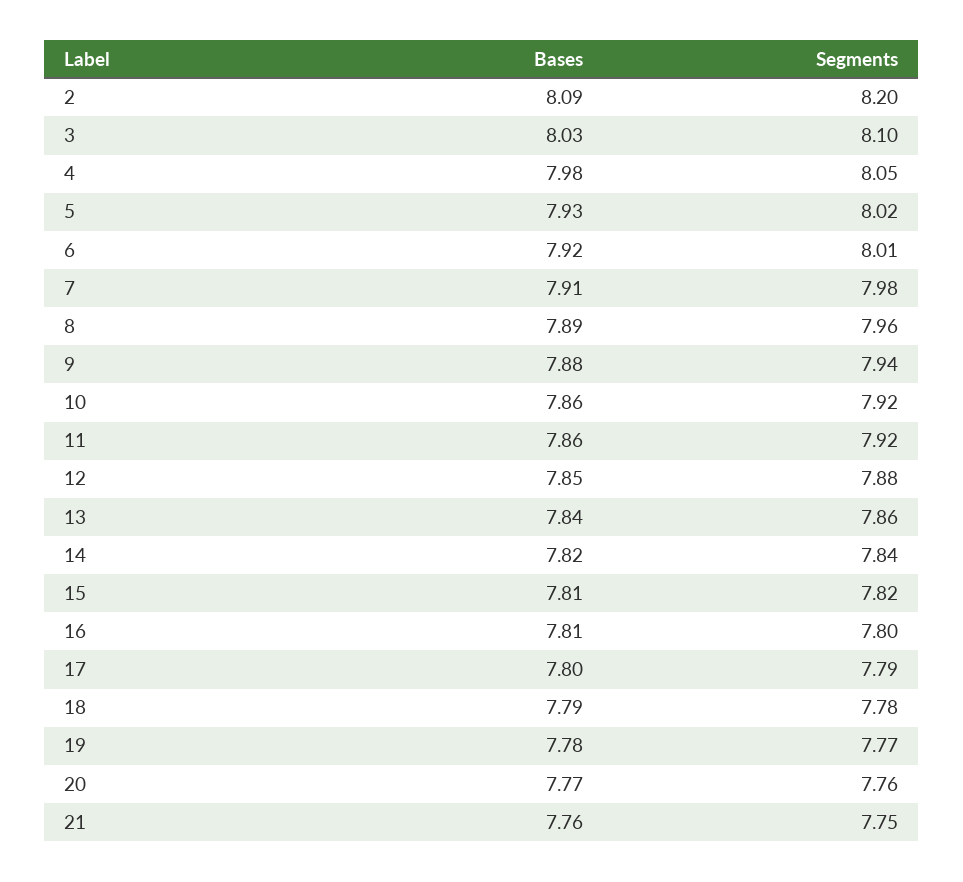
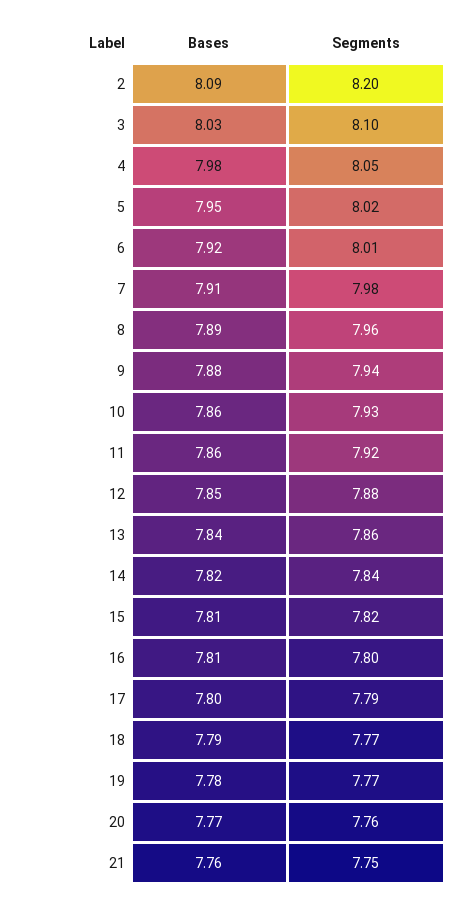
  {
    "Bases": {
      "2": 8.09,
      "3": 8.03,
      "4": 7.98,
-     "5": 7.93,
+     "5": 7.95,
      "6": 7.92,
      "7": 7.91,
      "8": 7.89,
      "9": 7.88,
      "10": 7.86,
      "11": 7.86,
      "12": 7.85,
      "13": 7.84,
      "14": 7.82,
      "15": 7.81,
      "16": 7.81,
      "17": 7.8,
      "18": 7.79,
      "19": 7.78,
      "20": 7.77,
      "21": 7.76
    },
    "Segments": {
      "2": 8.2,
      "3": 8.1,
      "4": 8.05,
      "5": 8.02,
      "6": 8.01,
      "7": 7.98,
      "8": 7.96,
      "9": 7.94,
-     "10": 7.92,
+     "10": 7.93,
      "11": 7.92,
      "12": 7.88,
      "13": 7.86,
      "14": 7.84,
      "15": 7.82,
      "16": 7.8,
      "17": 7.79,
-     "18": 7.78,
+     "18": 7.77,
      "19": 7.77,
      "20": 7.76,
      "21": 7.75
    }
  }

